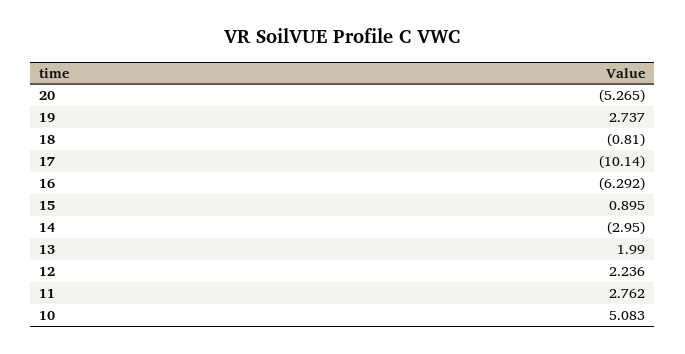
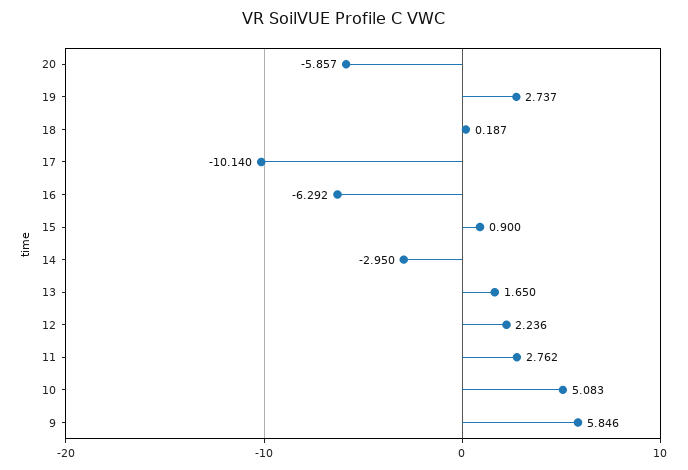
  {
-   "20": -5.265,
+   "20": -5.857,
    "19": 2.737,
-   "18": -0.81,
+   "18": 0.187,
    "17": -10.14,
    "16": -6.292,
-   "15": 0.895,
+   "15": 0.9,
    "14": -2.95,
-   "13": 1.99,
+   "13": 1.65,
    "12": 2.236,
    "11": 2.762,
-   "10": 5.083
+   "10": 5.083,
+   "9": 5.846
  }

